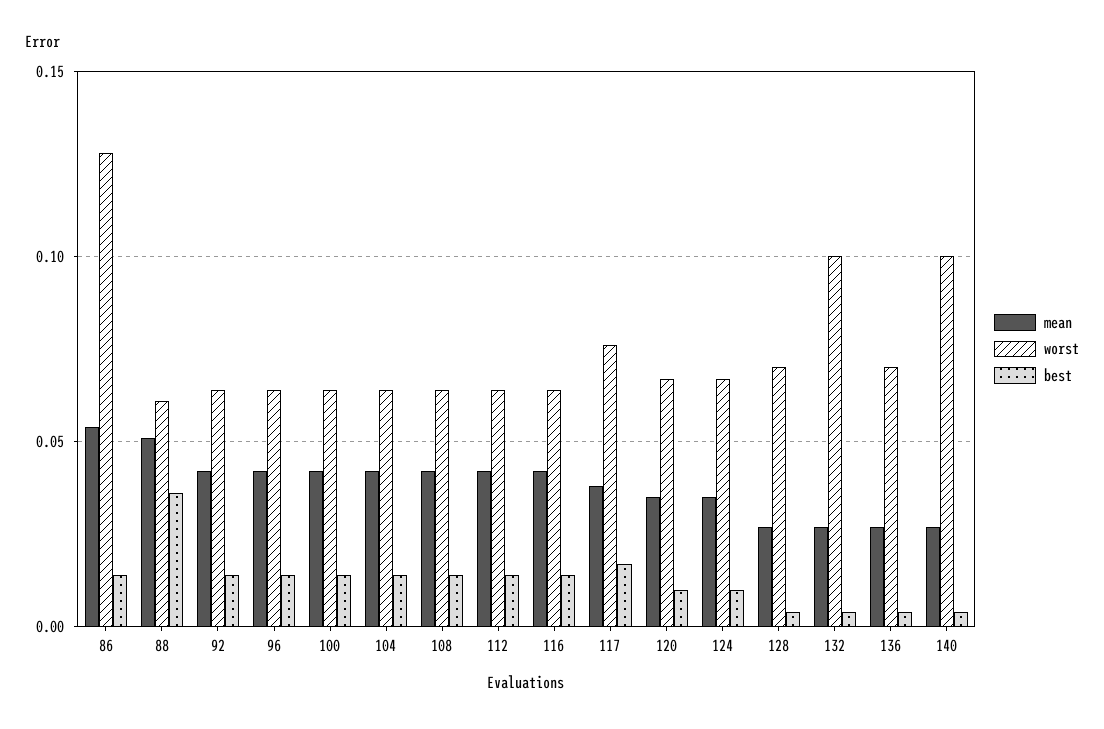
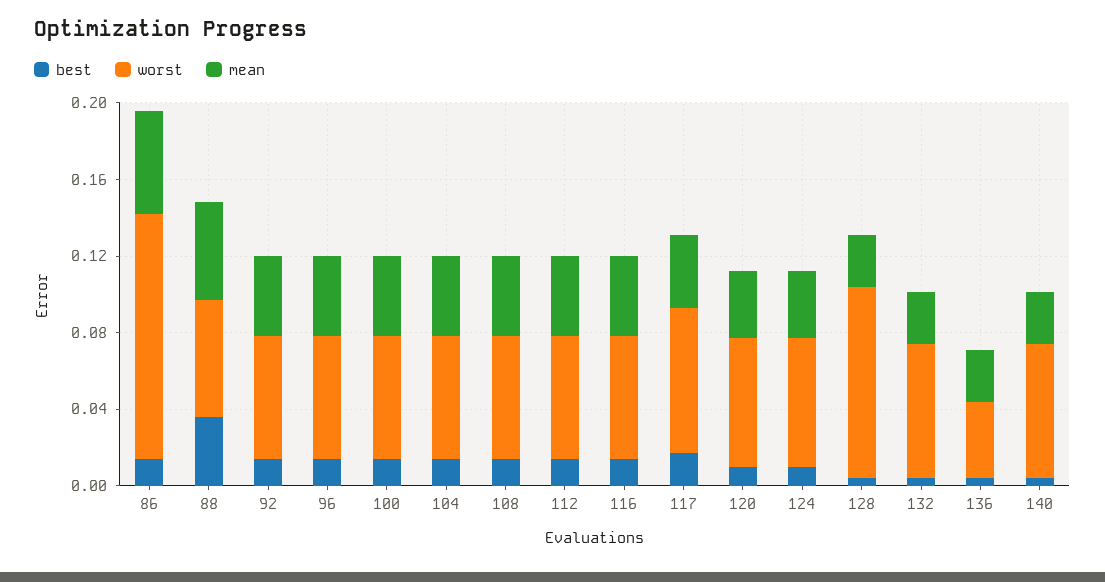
  {
    "mean": {
      "86": 0.055,
      "88": 0.05,
      "92": 0.04,
      "96": 0.04,
      "100": 0.04,
      "104": 0.04,
      "108": 0.04,
      "112": 0.04,
      "116": 0.04,
      "117": 0.04,
      "120": 0.035,
      "124": 0.035,
      "128": 0.025,
      "132": 0.025,
      "136": 0.025,
      "140": 0.025
    },
    "worst": {
      "86": 0.13,
      "88": 0.06,
      "92": 0.065,
      "96": 0.065,
      "100": 0.065,
      "104": 0.065,
      "108": 0.065,
      "112": 0.065,
      "116": 0.065,
      "117": 0.075,
      "120": 0.065,
      "124": 0.065,
-     "128": 0.07,
+     "128": 0.1,
-     "132": 0.1,
+     "132": 0.07,
-     "136": 0.07,
+     "136": 0.04,
-     "140": 0.1
+     "140": 0.07
    },
    "best": {
      "86": 0.015,
      "88": 0.035,
      "92": 0.015,
      "96": 0.015,
      "100": 0.015,
      "104": 0.015,
      "108": 0.015,
      "112": 0.015,
      "116": 0.015,
      "117": 0.015,
      "120": 0.01,
      "124": 0.01,
      "128": 0.005,
      "132": 0.005,
      "136": 0.005,
      "140": 0.005
    }
  }

